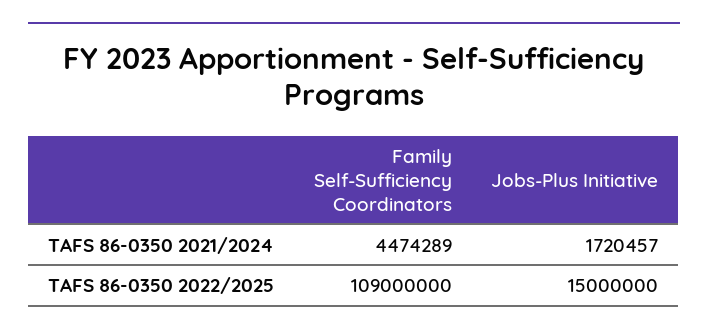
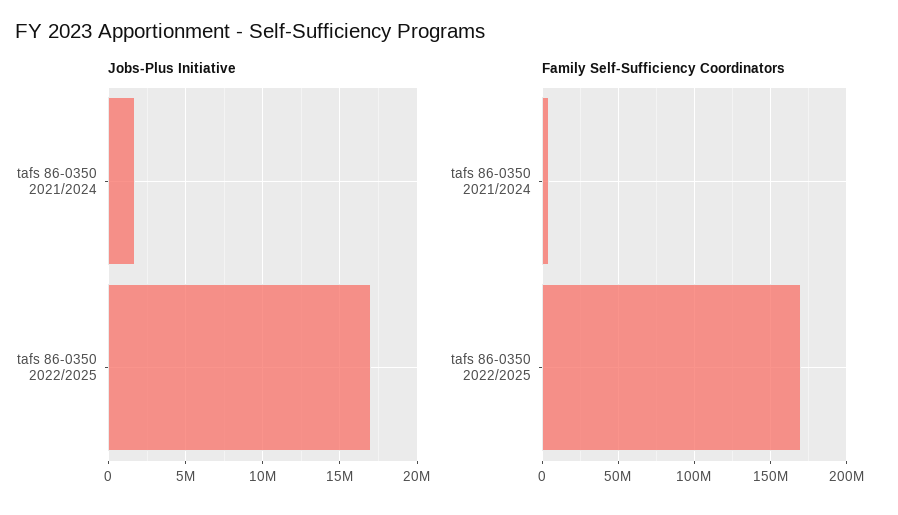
  {
    "Family Self-Sufficiency Coordinators": {
      "TAFS 86-0350 2021/2024": 4474289,
-     "TAFS 86-0350 2022/2025": 109000000
+     "TAFS 86-0350 2022/2025": 170000000
    },
    "Jobs-Plus Initiative": {
      "TAFS 86-0350 2021/2024": 1720457,
-     "TAFS 86-0350 2022/2025": 15000000
+     "TAFS 86-0350 2022/2025": 17000000
    }
  }

